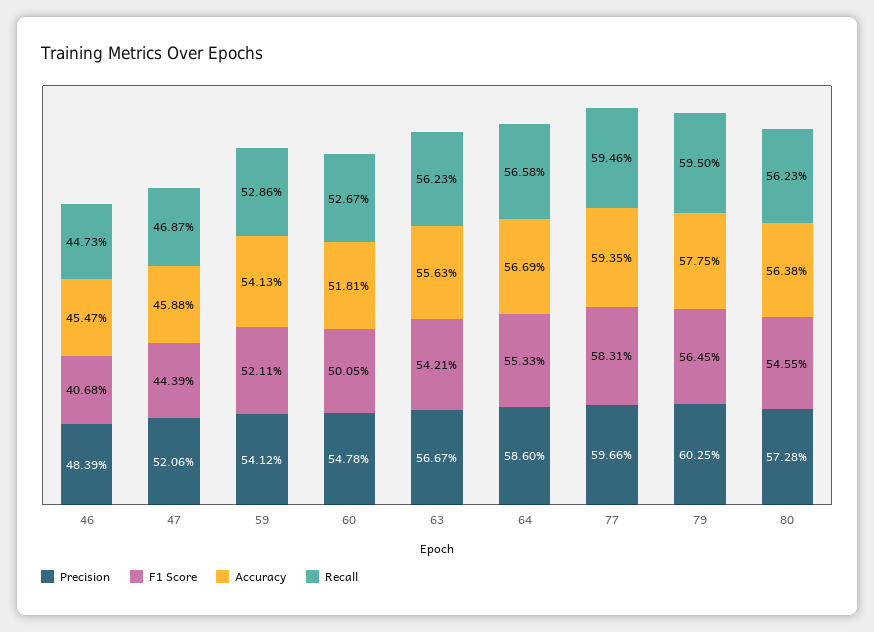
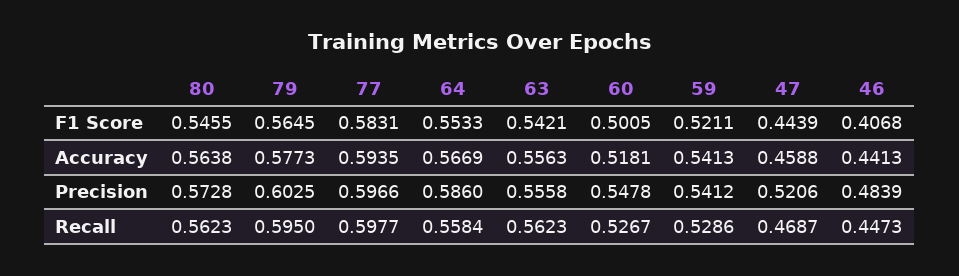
  {
    "Precision": {
      "46": 0.4839,
      "47": 0.5206,
      "59": 0.5412,
      "60": 0.5478,
-     "63": 0.5667,
+     "63": 0.5558,
      "64": 0.586,
      "77": 0.5966,
      "79": 0.6025,
      "80": 0.5728
    },
    "F1 Score": {
      "46": 0.4068,
      "47": 0.4439,
      "59": 0.5211,
      "60": 0.5005,
      "63": 0.5421,
      "64": 0.5533,
      "77": 0.5831,
      "79": 0.5645,
      "80": 0.5455
    },
    "Accuracy": {
-     "46": 0.4547,
+     "46": 0.4413,
      "47": 0.4588,
      "59": 0.5413,
      "60": 0.5181,
      "63": 0.5563,
      "64": 0.5669,
      "77": 0.5935,
-     "79": 0.5775,
+     "79": 0.5773,
      "80": 0.5638
    },
    "Recall": {
      "46": 0.4473,
      "47": 0.4687,
      "59": 0.5286,
      "60": 0.5267,
      "63": 0.5623,
-     "64": 0.5658,
+     "64": 0.5584,
-     "77": 0.5946,
+     "77": 0.5977,
      "79": 0.595,
      "80": 0.5623
    }
  }

